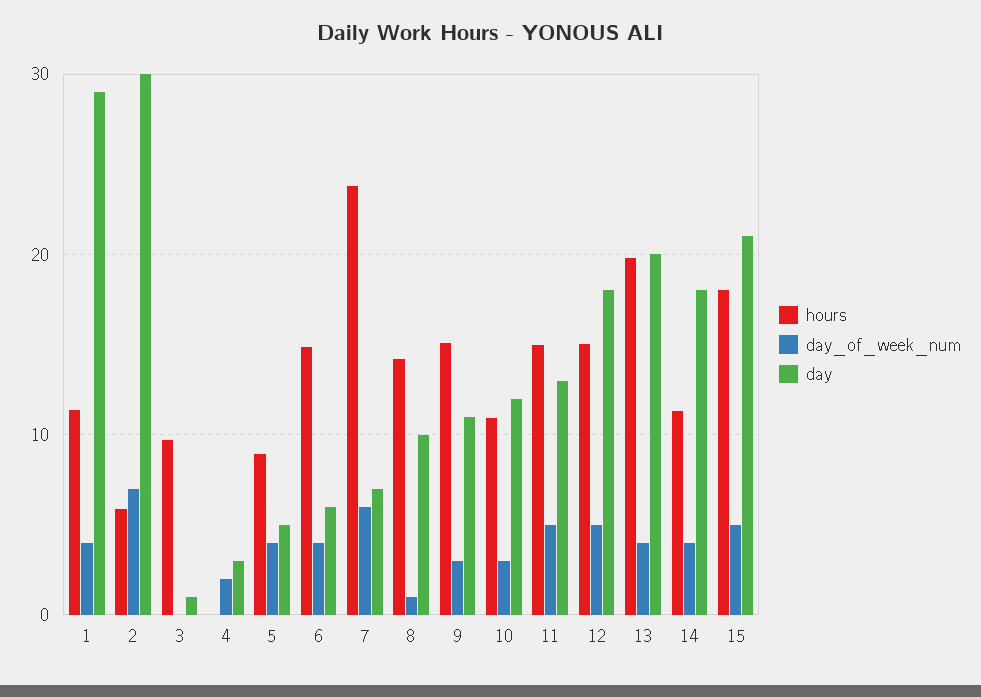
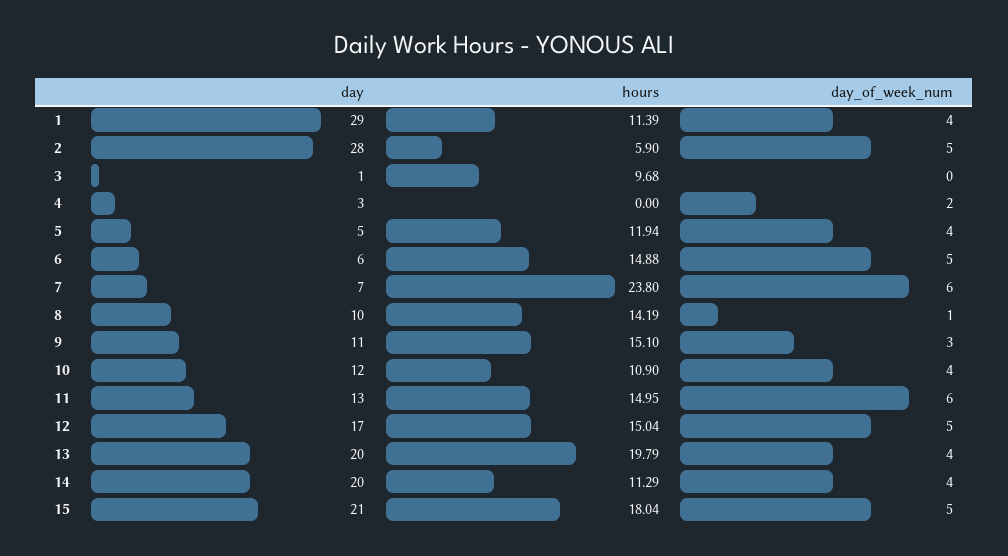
  {
    "hours": {
      "1": 11.39,
      "2": 5.9,
      "3": 9.68,
      "4": 0,
-     "5": 9,
+     "5": 11.94,
      "6": 14.88,
      "7": 23.8,
      "8": 14.19,
      "9": 15.1,
      "10": 10.9,
      "11": 14.95,
      "12": 15.04,
      "13": 19.79,
      "14": 11.29,
      "15": 18.04
    },
    "day_of_week_num": {
      "1": 4,
-     "2": 7,
+     "2": 5,
      "3": 0,
      "4": 2,
      "5": 4,
-     "6": 4,
+     "6": 5,
      "7": 6,
      "8": 1,
      "9": 3,
-     "10": 3,
+     "10": 4,
-     "11": 5,
+     "11": 6,
      "12": 5,
      "13": 4,
      "14": 4,
      "15": 5
    },
    "day": {
      "1": 29,
-     "2": 30,
+     "2": 28,
      "3": 1,
      "4": 3,
      "5": 5,
      "6": 6,
      "7": 7,
      "8": 10,
      "9": 11,
      "10": 12,
      "11": 13,
-     "12": 18,
+     "12": 17,
      "13": 20,
-     "14": 18,
+     "14": 20,
      "15": 21
    }
  }

